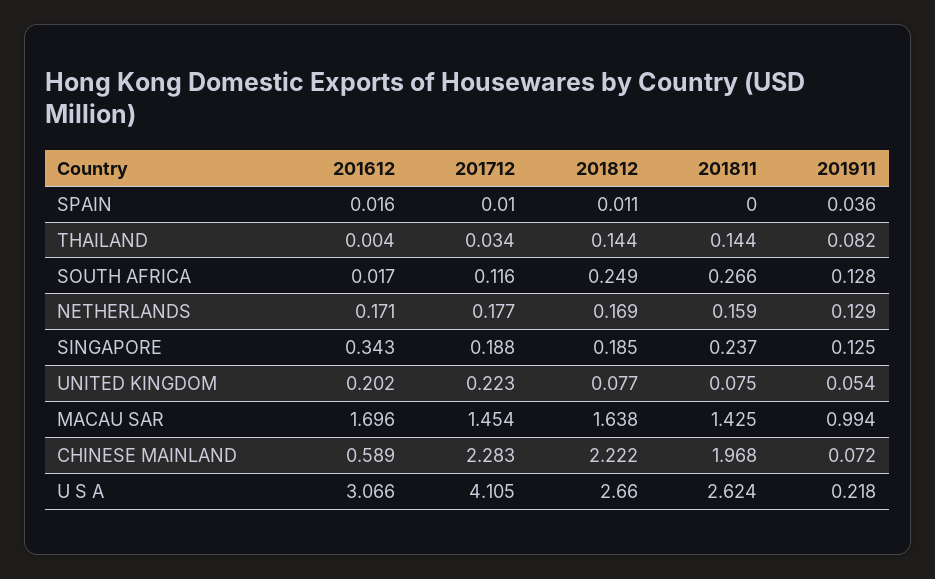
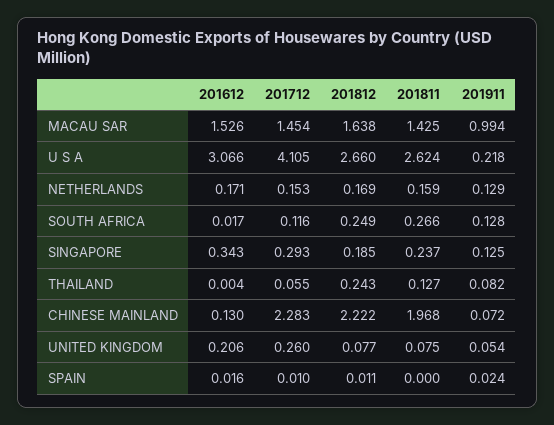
  {
    "201612": {
      "SPAIN": 0.016,
      "THAILAND": 0.004,
      "SOUTH AFRICA": 0.017,
      "NETHERLANDS": 0.171,
      "SINGAPORE": 0.343,
-     "UNITED KINGDOM": 0.202,
+     "UNITED KINGDOM": 0.206,
-     "MACAU SAR": 1.696,
+     "MACAU SAR": 1.526,
-     "CHINESE MAINLAND": 0.589,
+     "CHINESE MAINLAND": 0.13,
      "U S A": 3.066
    },
    "201712": {
      "SPAIN": 0.01,
-     "THAILAND": 0.034,
+     "THAILAND": 0.055,
      "SOUTH AFRICA": 0.116,
-     "NETHERLANDS": 0.177,
+     "NETHERLANDS": 0.153,
-     "SINGAPORE": 0.188,
+     "SINGAPORE": 0.293,
-     "UNITED KINGDOM": 0.223,
+     "UNITED KINGDOM": 0.26,
      "MACAU SAR": 1.454,
      "CHINESE MAINLAND": 2.283,
      "U S A": 4.105
    },
    "201812": {
      "SPAIN": 0.011,
-     "THAILAND": 0.144,
+     "THAILAND": 0.243,
      "SOUTH AFRICA": 0.249,
      "NETHERLANDS": 0.169,
      "SINGAPORE": 0.185,
      "UNITED KINGDOM": 0.077,
      "MACAU SAR": 1.638,
      "CHINESE MAINLAND": 2.222,
      "U S A": 2.66
    },
    "201811": {
      "SPAIN": 0,
-     "THAILAND": 0.144,
+     "THAILAND": 0.127,
      "SOUTH AFRICA": 0.266,
      "NETHERLANDS": 0.159,
      "SINGAPORE": 0.237,
      "UNITED KINGDOM": 0.075,
      "MACAU SAR": 1.425,
      "CHINESE MAINLAND": 1.968,
      "U S A": 2.624
    },
    "201911": {
-     "SPAIN": 0.036,
+     "SPAIN": 0.024,
      "THAILAND": 0.082,
      "SOUTH AFRICA": 0.128,
      "NETHERLANDS": 0.129,
      "SINGAPORE": 0.125,
      "UNITED KINGDOM": 0.054,
      "MACAU SAR": 0.994,
      "CHINESE MAINLAND": 0.072,
      "U S A": 0.218
    }
  }

